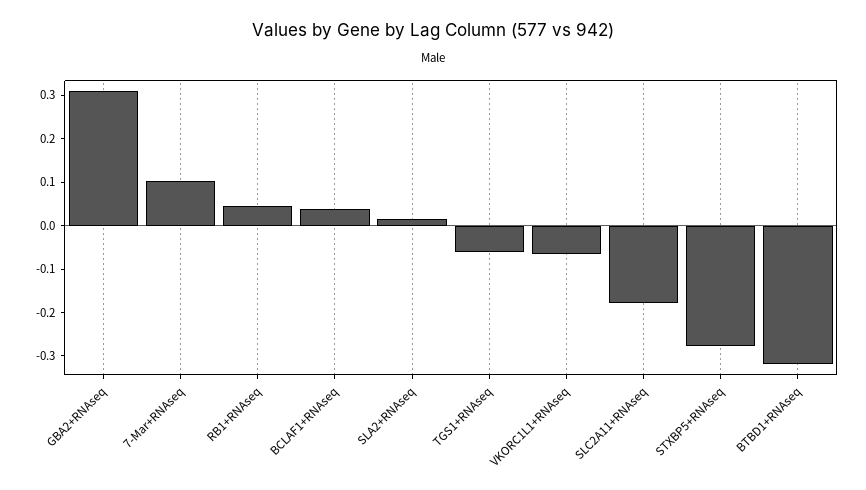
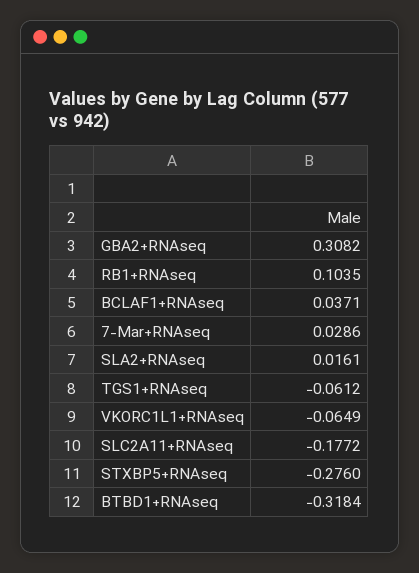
  {
    "GBA2+RNAseq": 0.3082,
-   "7-Mar+RNAseq": 0.1,
+   "7-Mar+RNAseq": 0.0286,
-   "RB1+RNAseq": 0.04,
+   "RB1+RNAseq": 0.1035,
    "BCLAF1+RNAseq": 0.0371,
    "SLA2+RNAseq": 0.0161,
    "TGS1+RNAseq": -0.0612,
    "VKORC1L1+RNAseq": -0.0649,
    "SLC2A11+RNAseq": -0.1772,
    "STXBP5+RNAseq": -0.276,
    "BTBD1+RNAseq": -0.3184
  }

